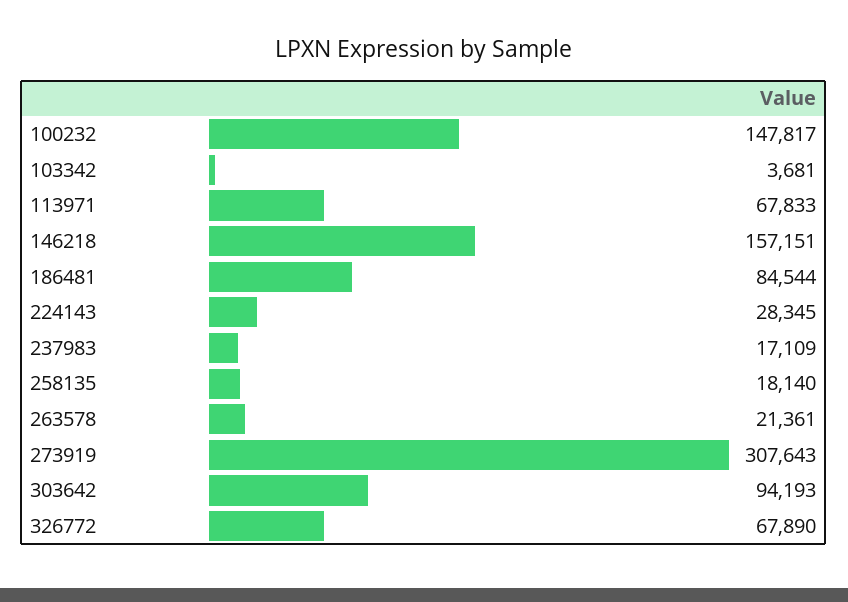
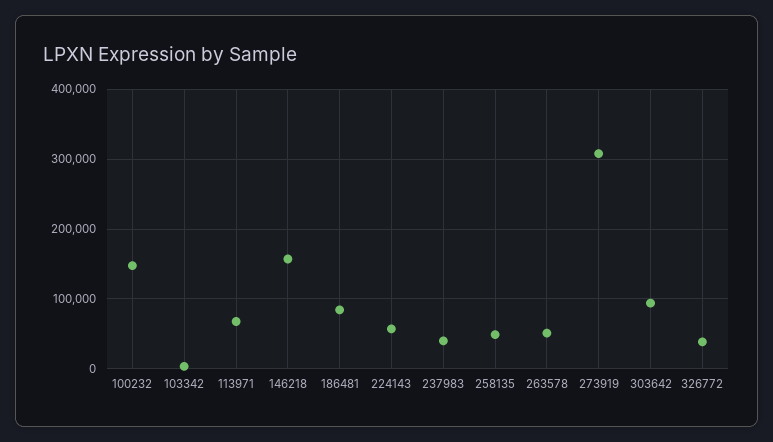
  {
    "100232": 147817,
    "103342": 3681,
    "113971": 67833,
    "146218": 157151,
    "186481": 84544,
-   "224143": 28345,
+   "224143": 60000,
-   "237983": 17109,
+   "237983": 40000,
-   "258135": 18140,
+   "258135": 50000,
-   "263578": 21361,
+   "263578": 50000,
    "273919": 307643,
    "303642": 94193,
-   "326772": 67890
+   "326772": 40000
  }

